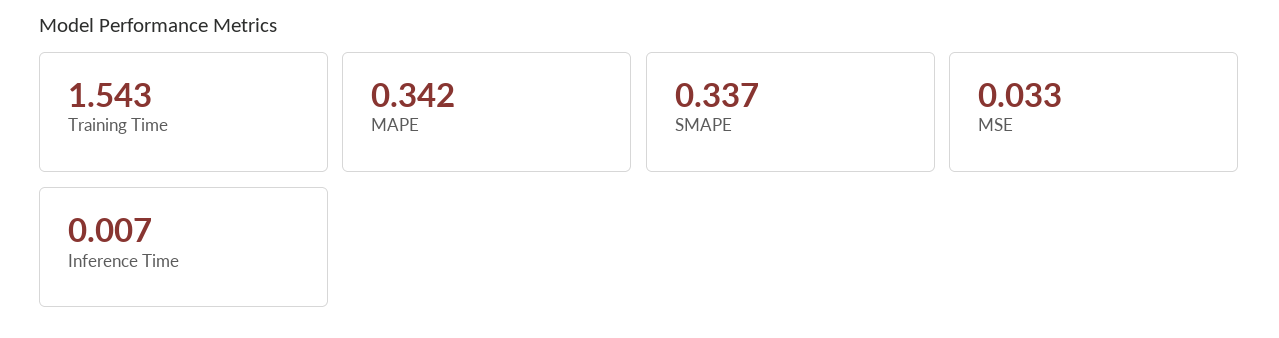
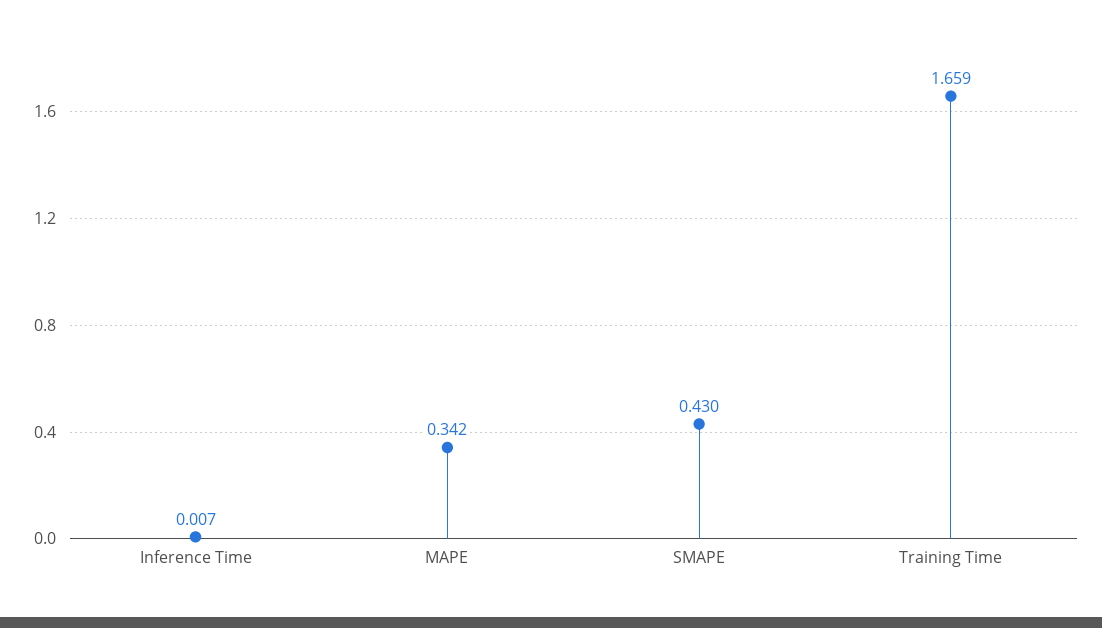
  {
-   "Training Time": 1.543,
+   "Training Time": 1.659,
    "MAPE": 0.342,
-   "SMAPE": 0.337,
+   "SMAPE": 0.43,
-   "MSE": 0.033,
    "Inference Time": 0.007
  }

